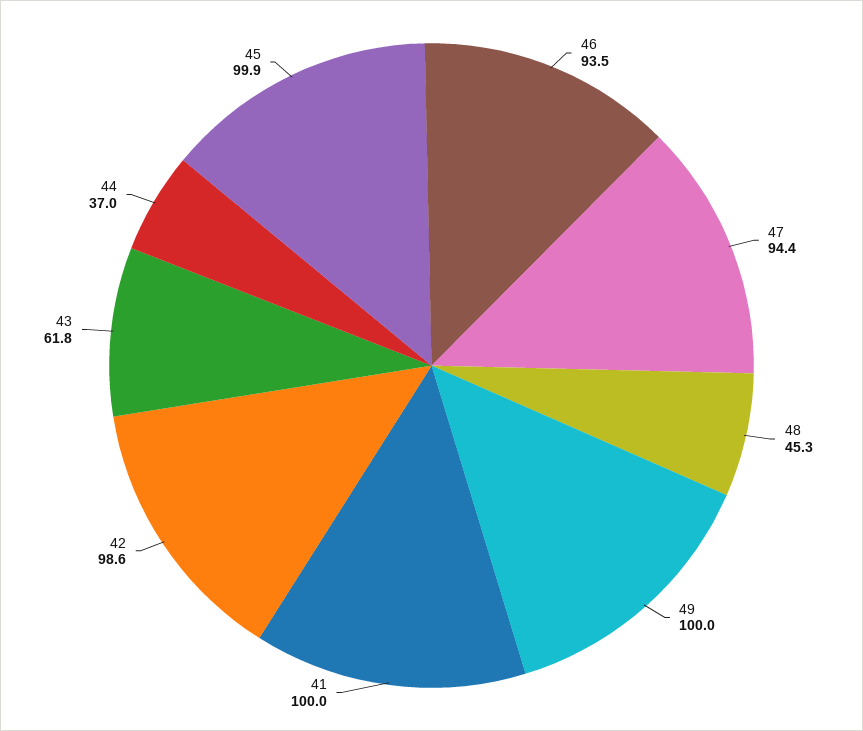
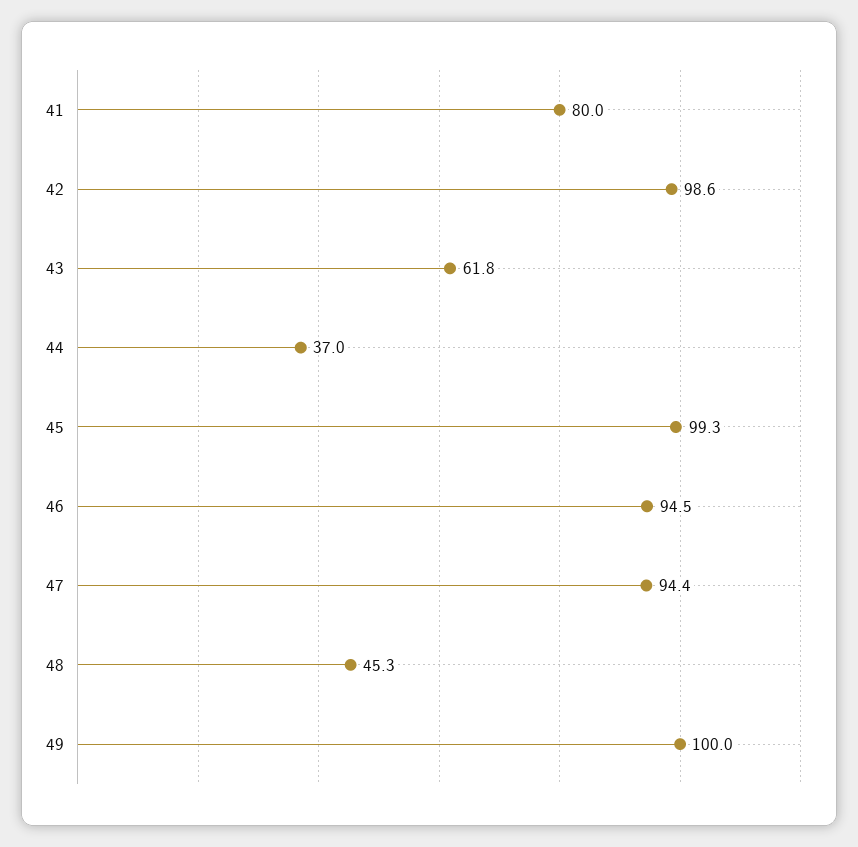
  {
-   "46": 93.5,
+   "46": 94.5,
    "47": 94.4,
    "48": 45.3,
    "49": 100,
-   "41": 100,
+   "41": 80,
    "42": 98.6,
    "43": 61.8,
    "44": 37,
-   "45": 99.9
+   "45": 99.3
  }

